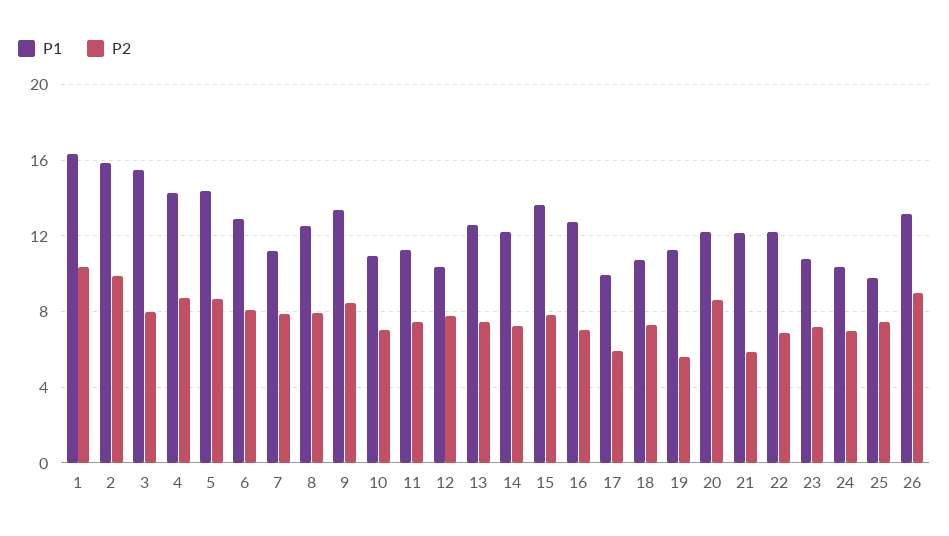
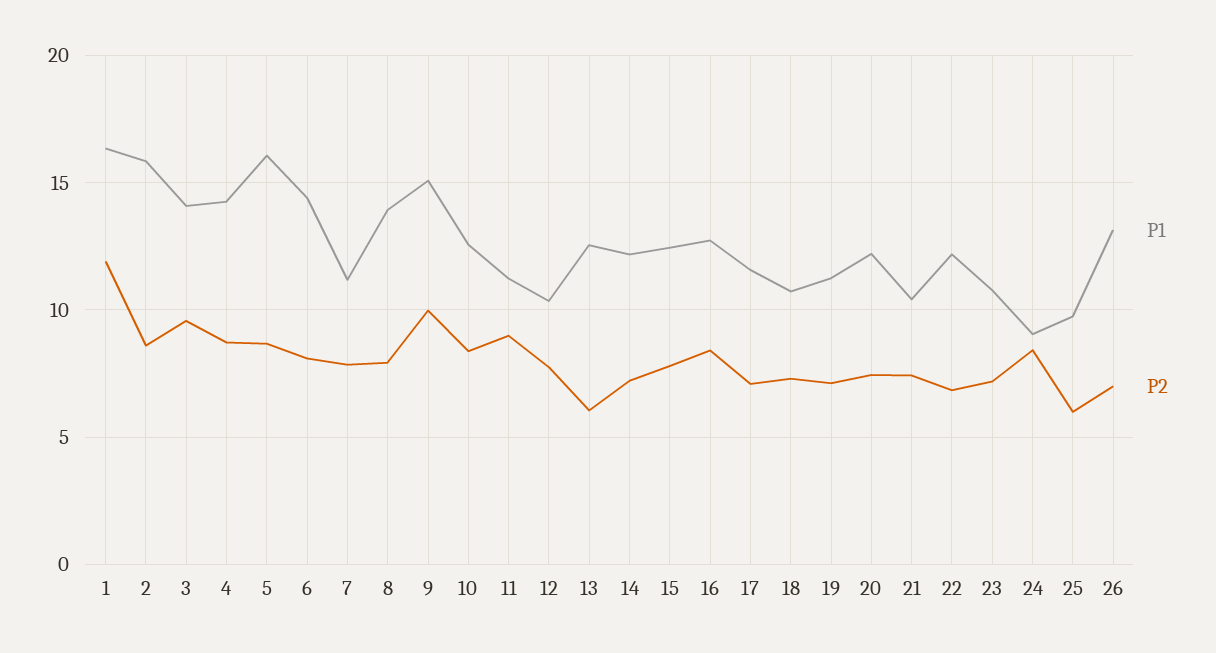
  {
    "P1": {
      "1": 16.5,
      "2": 16,
-     "3": 15.5,
+     "3": 14,
      "4": 14.5,
-     "5": 14.5,
+     "5": 16,
-     "6": 13,
+     "6": 14.5,
      "7": 11,
-     "8": 12.5,
+     "8": 14,
-     "9": 13.5,
+     "9": 15,
-     "10": 11,
+     "10": 12.5,
      "11": 11,
      "12": 10.5,
      "13": 12.5,
      "14": 12,
-     "15": 13.5,
+     "15": 12.5,
      "16": 12.5,
-     "17": 10,
+     "17": 11.5,
      "18": 10.5,
      "19": 11.5,
      "20": 12,
-     "21": 12,
+     "21": 10.5,
      "22": 12,
      "23": 11,
-     "24": 10.5,
+     "24": 9,
      "25": 10,
      "26": 13
    },
    "P2": {
-     "1": 10.5,
+     "1": 12,
-     "2": 10,
+     "2": 8.5,
-     "3": 8,
+     "3": 9.5,
      "4": 8.5,
      "5": 8.5,
      "6": 8,
      "7": 8,
      "8": 8,
-     "9": 8.5,
+     "9": 10,
-     "10": 7,
+     "10": 8.5,
-     "11": 7.5,
+     "11": 9,
      "12": 8,
-     "13": 7.5,
+     "13": 6,
      "14": 7,
      "15": 8,
-     "16": 7,
+     "16": 8.5,
-     "17": 6,
+     "17": 7,
      "18": 7.5,
-     "19": 5.5,
+     "19": 7,
-     "20": 8.5,
+     "20": 7.5,
-     "21": 6,
+     "21": 7.5,
      "22": 7,
      "23": 7,
-     "24": 7,
+     "24": 8.5,
-     "25": 7.5,
+     "25": 6,
-     "26": 9
+     "26": 7
    }
  }

